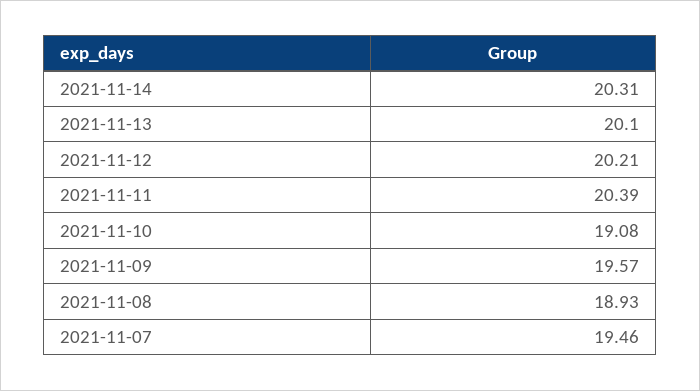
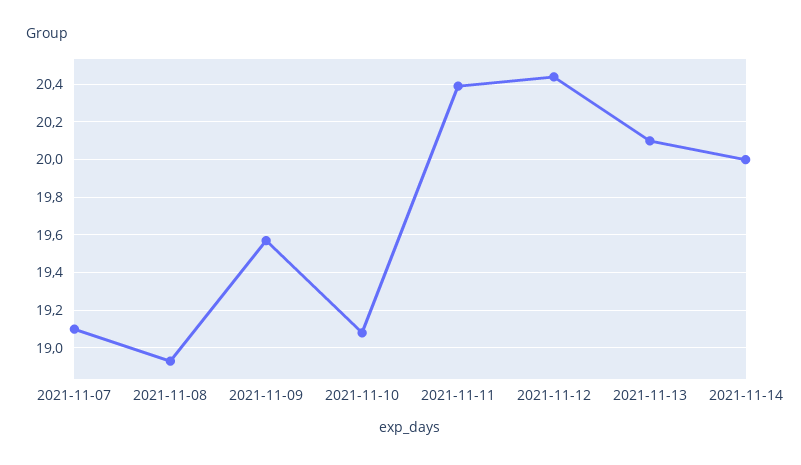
  {
-   "2021-11-14": 20.31,
+   "2021-11-14": 20,
    "2021-11-13": 20.1,
-   "2021-11-12": 20.21,
+   "2021-11-12": 20.45,
    "2021-11-11": 20.39,
    "2021-11-10": 19.08,
    "2021-11-09": 19.57,
    "2021-11-08": 18.93,
-   "2021-11-07": 19.46
+   "2021-11-07": 19.1
  }

